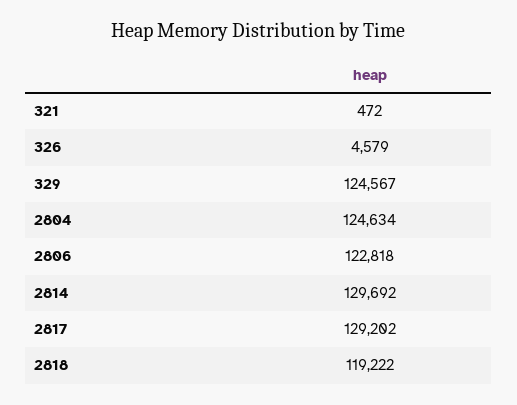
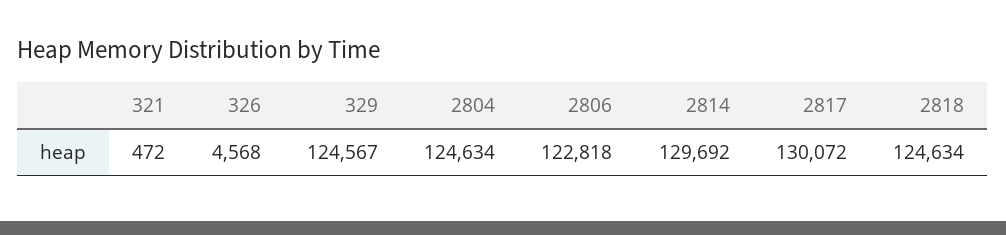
  {
    "321": 472,
-   "326": 4579,
+   "326": 4568,
    "329": 124567,
    "2804": 124634,
    "2806": 122818,
    "2814": 129692,
-   "2817": 129202,
+   "2817": 130072,
-   "2818": 119222
+   "2818": 124634
  }

